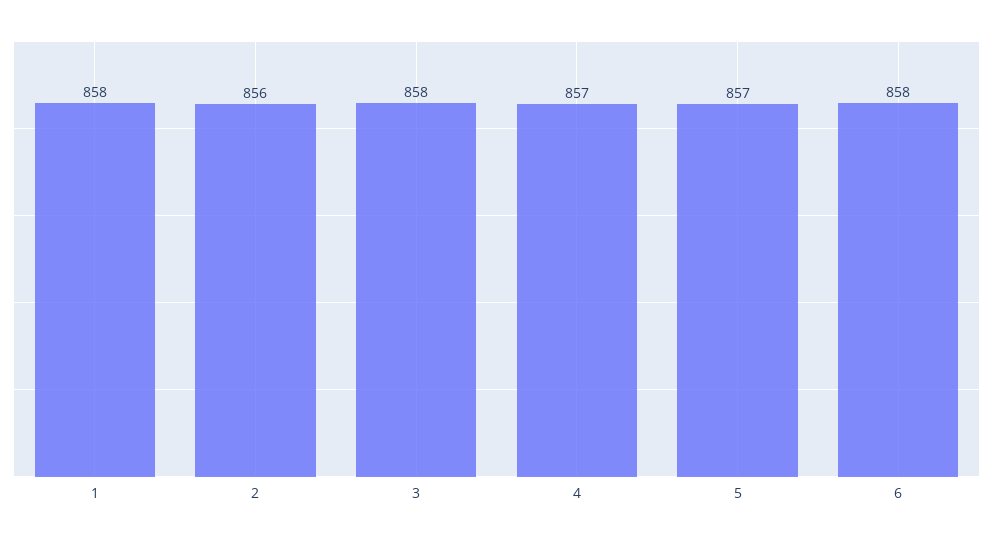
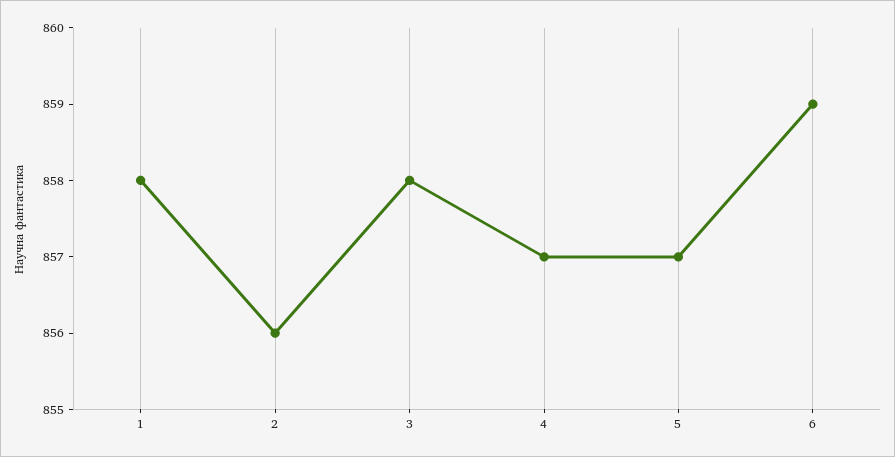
  {
    "1": 858,
    "2": 856,
    "3": 858,
    "4": 857,
    "5": 857,
-   "6": 858
+   "6": 859
  }

